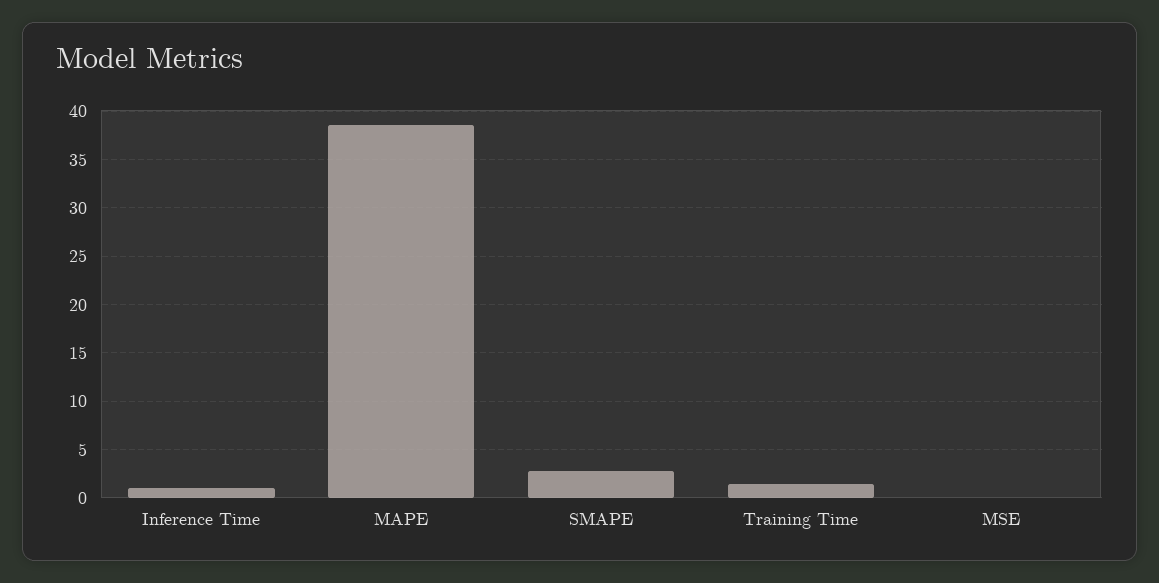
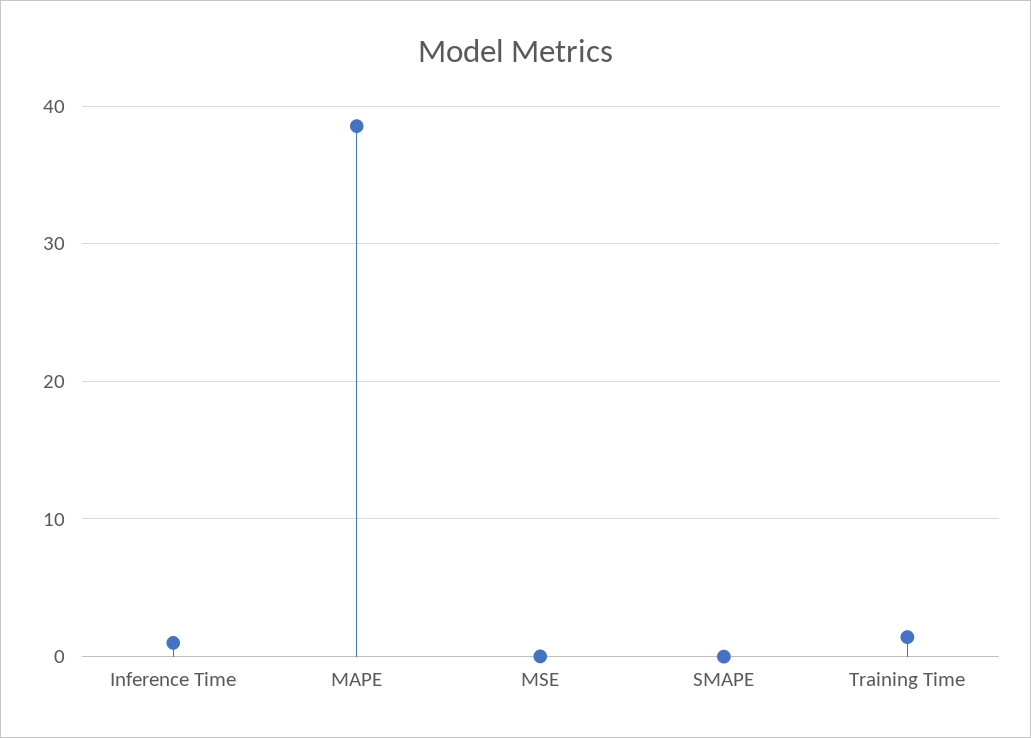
  {
    "Inference Time": 1,
    "MAPE": 39,
-   "SMAPE": 3,
+   "SMAPE": 0,
    "Training Time": 1,
    "MSE": 0
  }

